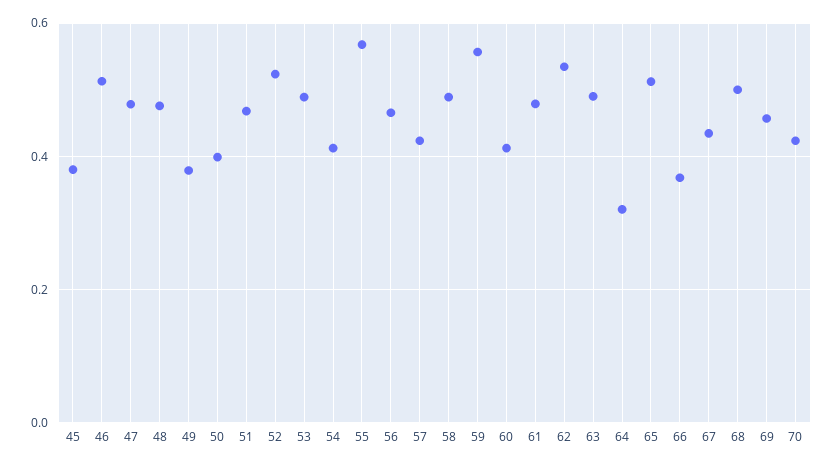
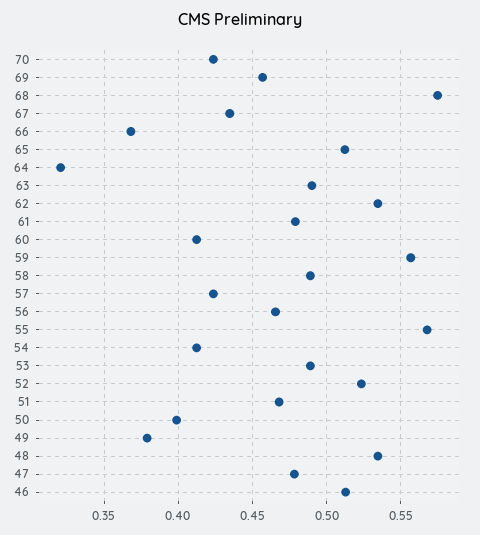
  {
-   "45": 0.38,
    "46": 0.515,
    "47": 0.48,
-   "48": 0.48,
+   "48": 0.535,
    "49": 0.38,
    "50": 0.4,
    "51": 0.47,
    "52": 0.525,
    "53": 0.49,
    "54": 0.41,
    "55": 0.57,
    "56": 0.465,
    "57": 0.425,
    "58": 0.49,
    "59": 0.555,
    "60": 0.41,
    "61": 0.48,
    "62": 0.535,
    "63": 0.49,
    "64": 0.32,
    "65": 0.51,
    "66": 0.37,
    "67": 0.435,
-   "68": 0.5,
+   "68": 0.575,
    "69": 0.455,
    "70": 0.425
  }

